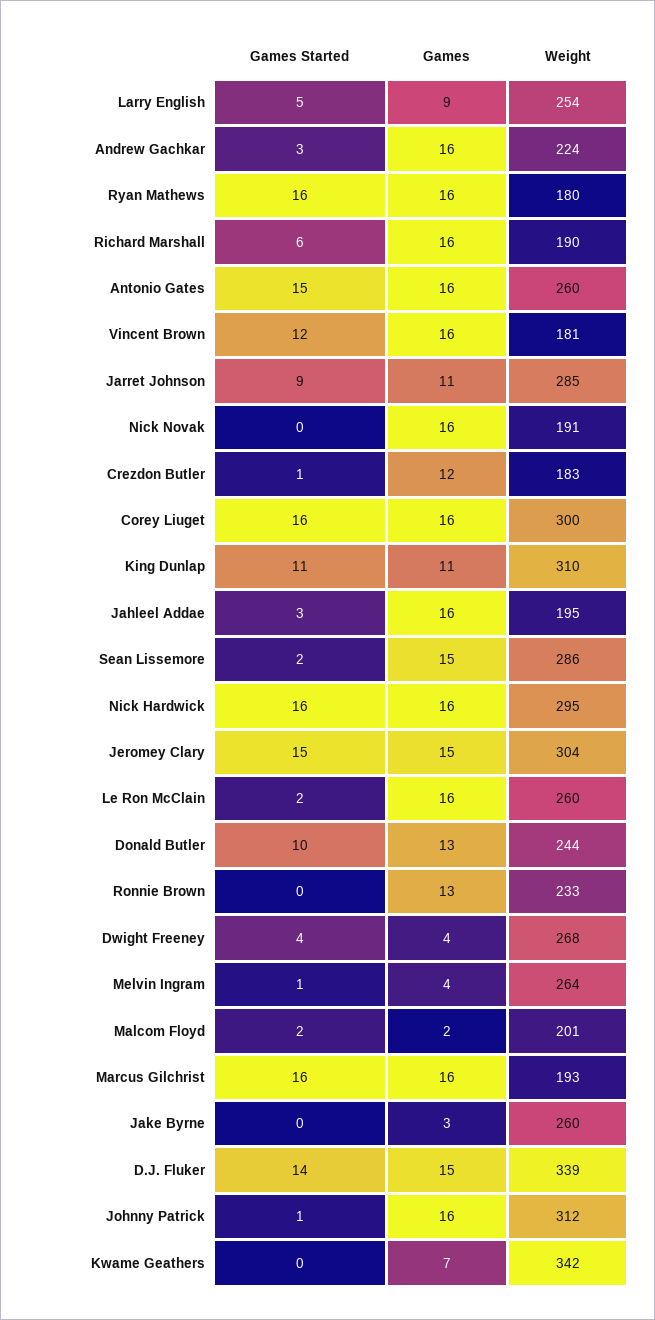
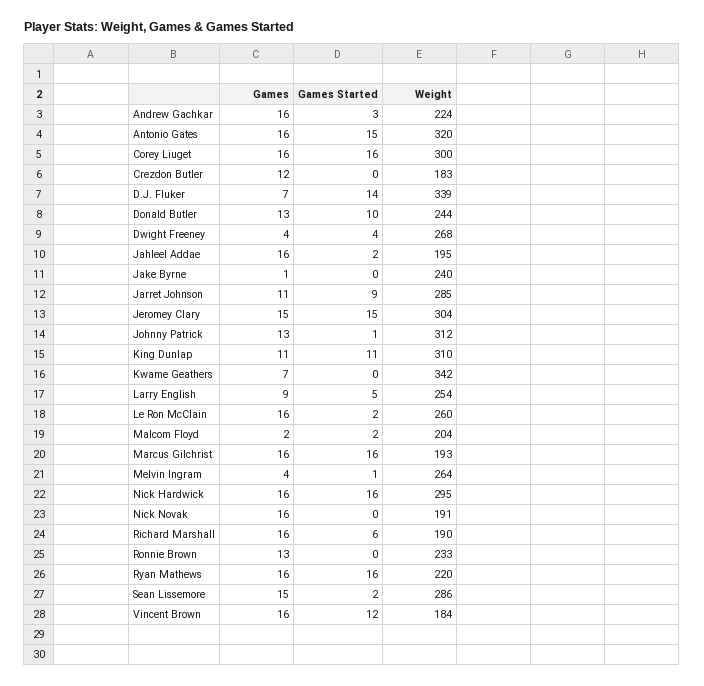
  {
    "Games Started": {
      "Larry English": 5,
      "Andrew Gachkar": 3,
      "Ryan Mathews": 16,
      "Richard Marshall": 6,
      "Antonio Gates": 15,
      "Vincent Brown": 12,
      "Jarret Johnson": 9,
      "Nick Novak": 0,
-     "Crezdon Butler": 1,
+     "Crezdon Butler": 0,
      "Corey Liuget": 16,
      "King Dunlap": 11,
-     "Jahleel Addae": 3,
+     "Jahleel Addae": 2,
      "Sean Lissemore": 2,
      "Nick Hardwick": 16,
      "Jeromey Clary": 15,
      "Le Ron McClain": 2,
      "Donald Butler": 10,
      "Ronnie Brown": 0,
      "Dwight Freeney": 4,
      "Melvin Ingram": 1,
      "Malcom Floyd": 2,
      "Marcus Gilchrist": 16,
      "Jake Byrne": 0,
      "D.J. Fluker": 14,
      "Johnny Patrick": 1,
      "Kwame Geathers": 0
    },
    "Games": {
      "Larry English": 9,
      "Andrew Gachkar": 16,
      "Ryan Mathews": 16,
      "Richard Marshall": 16,
      "Antonio Gates": 16,
      "Vincent Brown": 16,
      "Jarret Johnson": 11,
      "Nick Novak": 16,
      "Crezdon Butler": 12,
      "Corey Liuget": 16,
      "King Dunlap": 11,
      "Jahleel Addae": 16,
      "Sean Lissemore": 15,
      "Nick Hardwick": 16,
      "Jeromey Clary": 15,
      "Le Ron McClain": 16,
      "Donald Butler": 13,
      "Ronnie Brown": 13,
      "Dwight Freeney": 4,
      "Melvin Ingram": 4,
      "Malcom Floyd": 2,
      "Marcus Gilchrist": 16,
-     "Jake Byrne": 3,
+     "Jake Byrne": 1,
-     "D.J. Fluker": 15,
+     "D.J. Fluker": 7,
-     "Johnny Patrick": 16,
+     "Johnny Patrick": 13,
      "Kwame Geathers": 7
    },
    "Weight": {
      "Larry English": 254,
      "Andrew Gachkar": 224,
-     "Ryan Mathews": 180,
+     "Ryan Mathews": 220,
      "Richard Marshall": 190,
-     "Antonio Gates": 260,
+     "Antonio Gates": 320,
-     "Vincent Brown": 181,
+     "Vincent Brown": 184,
      "Jarret Johnson": 285,
      "Nick Novak": 191,
      "Crezdon Butler": 183,
      "Corey Liuget": 300,
      "King Dunlap": 310,
      "Jahleel Addae": 195,
      "Sean Lissemore": 286,
      "Nick Hardwick": 295,
      "Jeromey Clary": 304,
      "Le Ron McClain": 260,
      "Donald Butler": 244,
      "Ronnie Brown": 233,
      "Dwight Freeney": 268,
      "Melvin Ingram": 264,
-     "Malcom Floyd": 201,
+     "Malcom Floyd": 204,
      "Marcus Gilchrist": 193,
-     "Jake Byrne": 260,
+     "Jake Byrne": 240,
      "D.J. Fluker": 339,
      "Johnny Patrick": 312,
      "Kwame Geathers": 342
    }
  }

